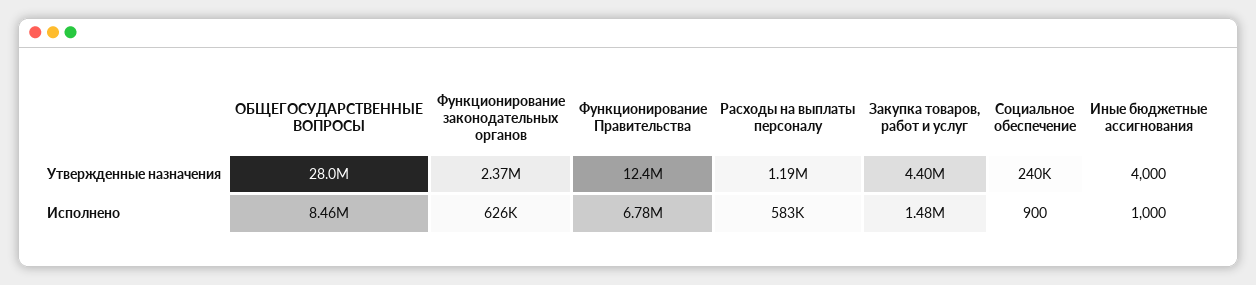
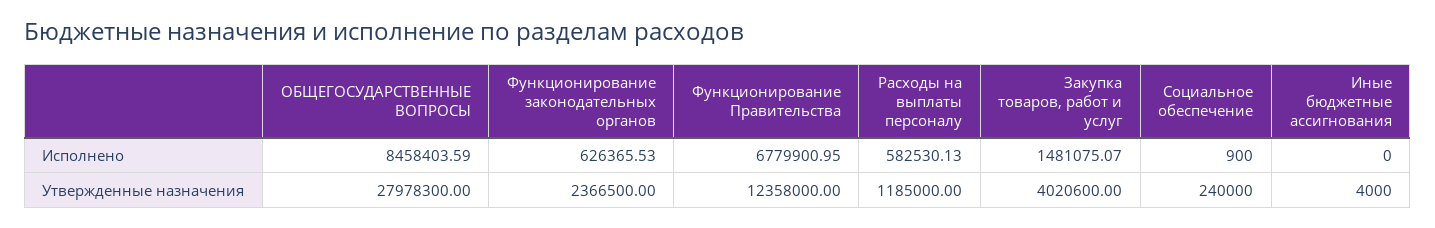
  {
    "ОБЩЕГОСУДАРСТВЕННЫЕ ВОПРОСЫ": {
      "Утвержденные назначения": 27978300,
      "Исполнено": 8458403.59
    },
    "Функционирование законодательных органов": {
      "Утвержденные назначения": 2366500,
      "Исполнено": 626365.53
    },
    "Функционирование Правительства": {
      "Утвержденные назначения": 12358000,
      "Исполнено": 6779900.95
    },
    "Расходы на выплаты персоналу": {
      "Утвержденные назначения": 1185000,
      "Исполнено": 582530.13
    },
    "Закупка товаров, работ и услуг": {
-     "Утвержденные назначения": 4400000,
+     "Утвержденные назначения": 4020600,
      "Исполнено": 1481075.07
    },
    "Социальное обеспечение": {
      "Утвержденные назначения": 240000,
      "Исполнено": 900
    },
    "Иные бюджетные ассигнования": {
      "Утвержденные назначения": 4000,
-     "Исполнено": 1000
+     "Исполнено": 0
    }
  }

